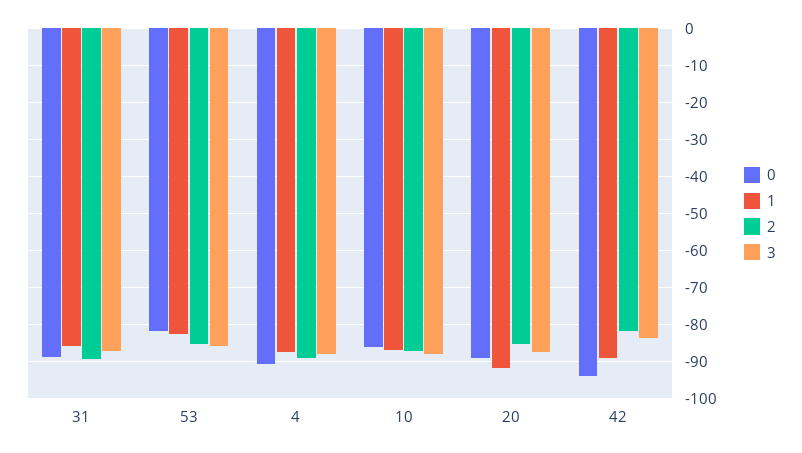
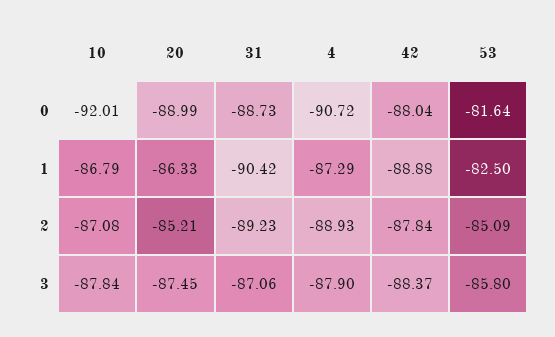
  {
    "0": {
      "31": -88.73,
      "53": -81.64,
      "4": -90.72,
-     "10": -86,
+     "10": -92.01,
      "20": -88.99,
-     "42": -94
+     "42": -88.04
    },
    "1": {
-     "31": -86,
+     "31": -90.42,
      "53": -82.5,
      "4": -87.29,
      "10": -86.79,
-     "20": -92,
+     "20": -86.33,
      "42": -88.88
    },
    "2": {
      "31": -89.23,
      "53": -85.09,
      "4": -88.93,
      "10": -87.08,
      "20": -85.21,
-     "42": -82
+     "42": -87.84
    },
    "3": {
      "31": -87.06,
      "53": -85.8,
      "4": -87.9,
      "10": -87.84,
      "20": -87.45,
-     "42": -84
+     "42": -88.37
    }
  }

